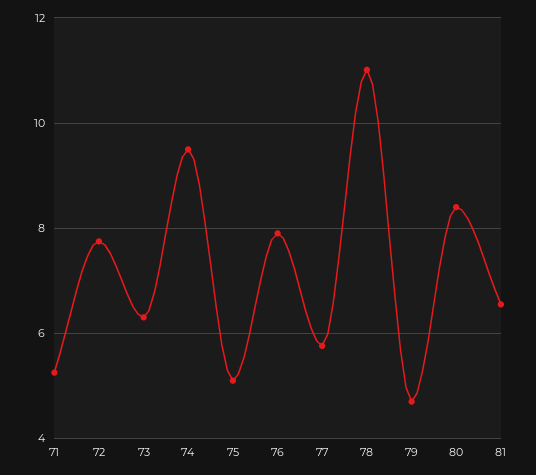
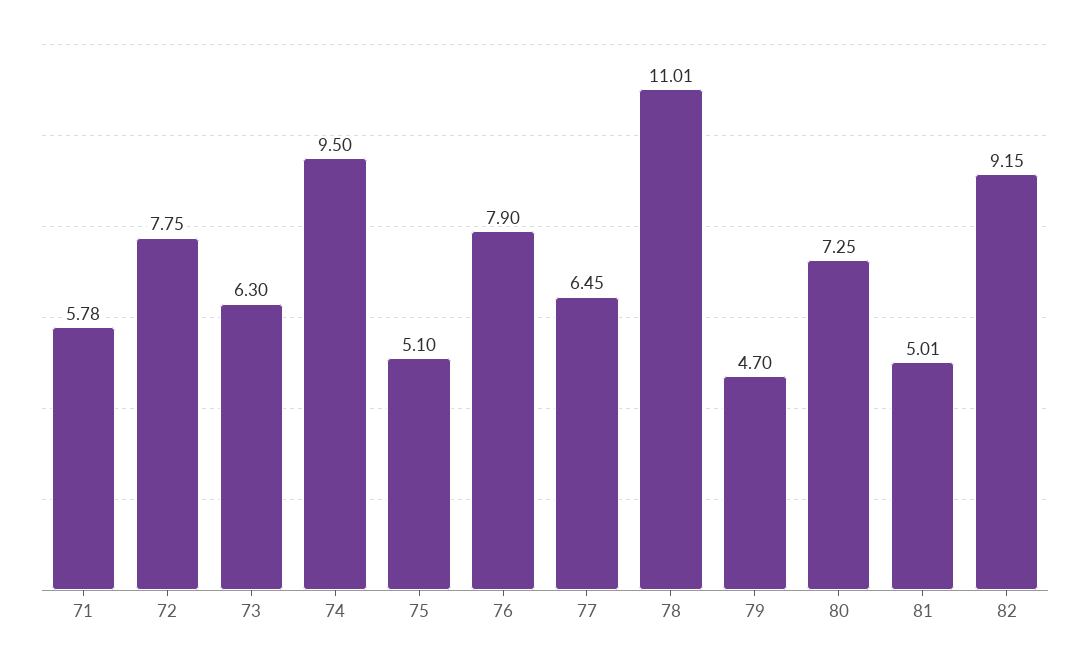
  {
-   "71": 5.2,
+   "71": 5.78,
    "72": 7.75,
    "73": 6.3,
    "74": 9.5,
    "75": 5.1,
    "76": 7.9,
-   "77": 5.8,
+   "77": 6.45,
    "78": 11.01,
    "79": 4.7,
-   "80": 8.4,
+   "80": 7.25,
-   "81": 6.6
+   "81": 5.01,
+   "82": 9.15
  }

